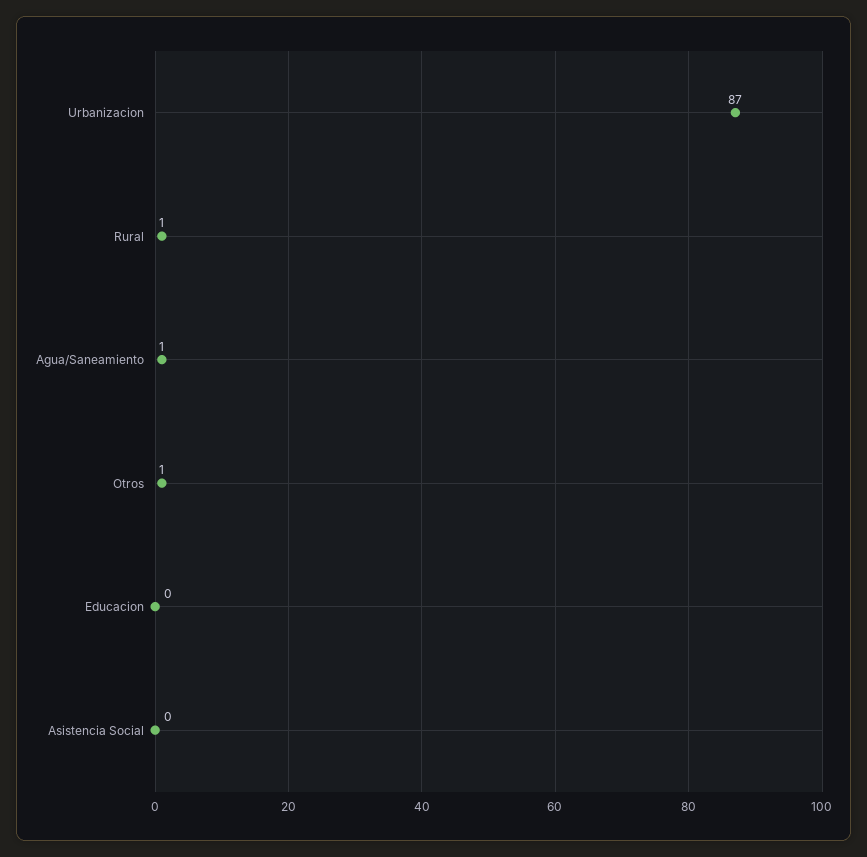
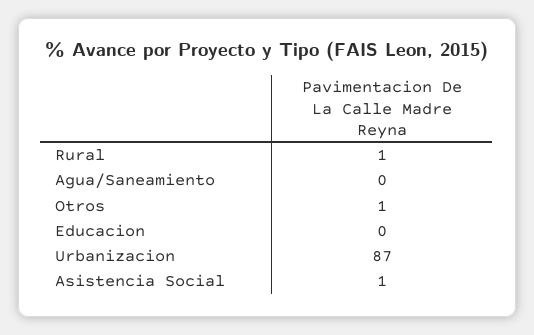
  {
    "Urbanizacion": 87,
    "Rural": 1,
-   "Agua/Saneamiento": 1,
+   "Agua/Saneamiento": 0,
    "Otros": 1,
    "Educacion": 0,
-   "Asistencia Social": 0
+   "Asistencia Social": 1
  }

